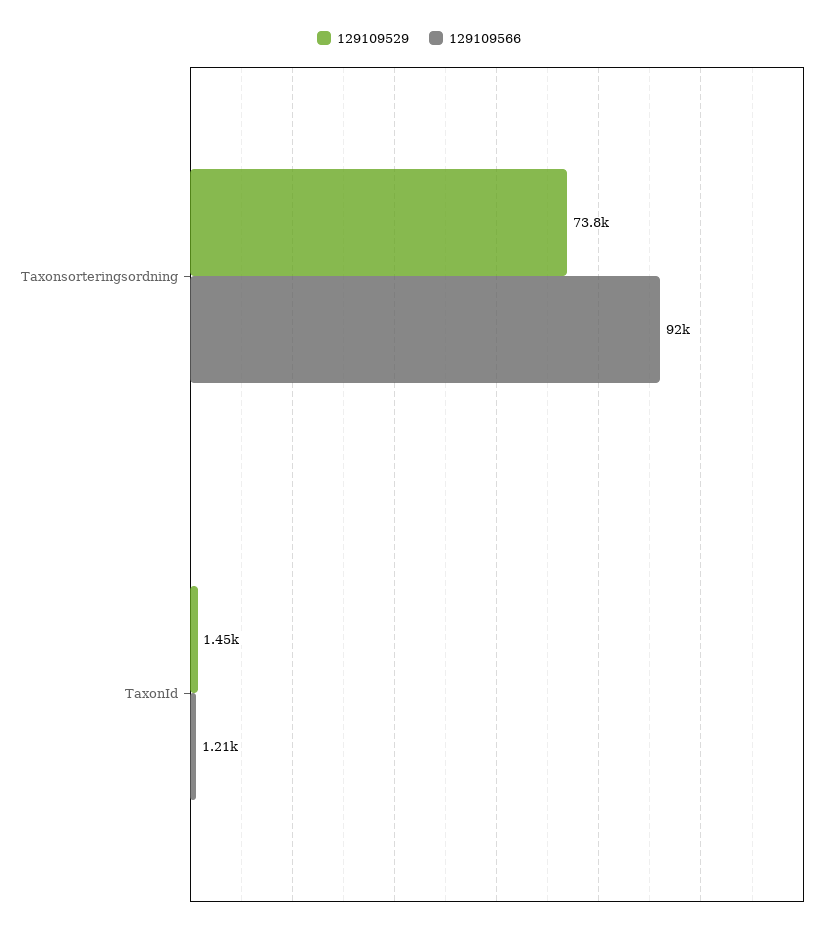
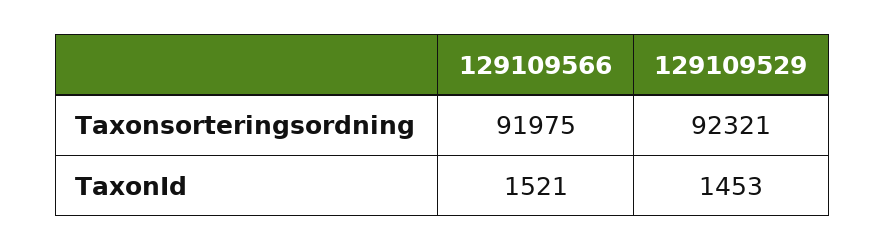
  {
    "129109529": {
-     "Taxonsorteringsordning": 73800,
+     "Taxonsorteringsordning": 92321,
      "TaxonId": 1453
    },
    "129109566": {
      "Taxonsorteringsordning": 91975,
-     "TaxonId": 1210
+     "TaxonId": 1521
    }
  }

